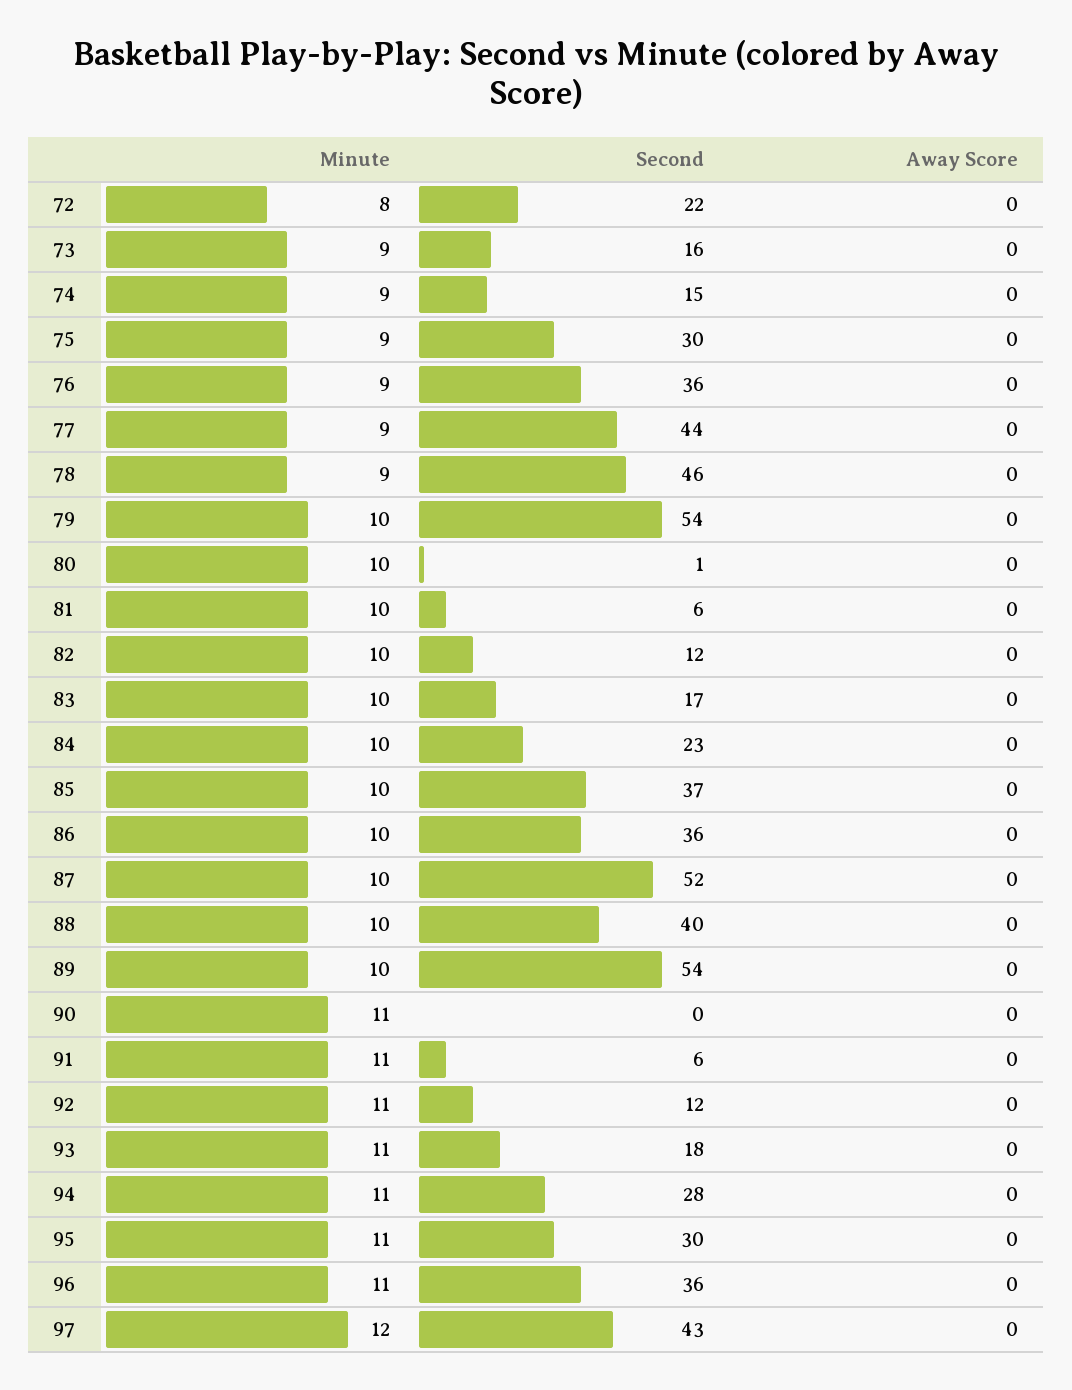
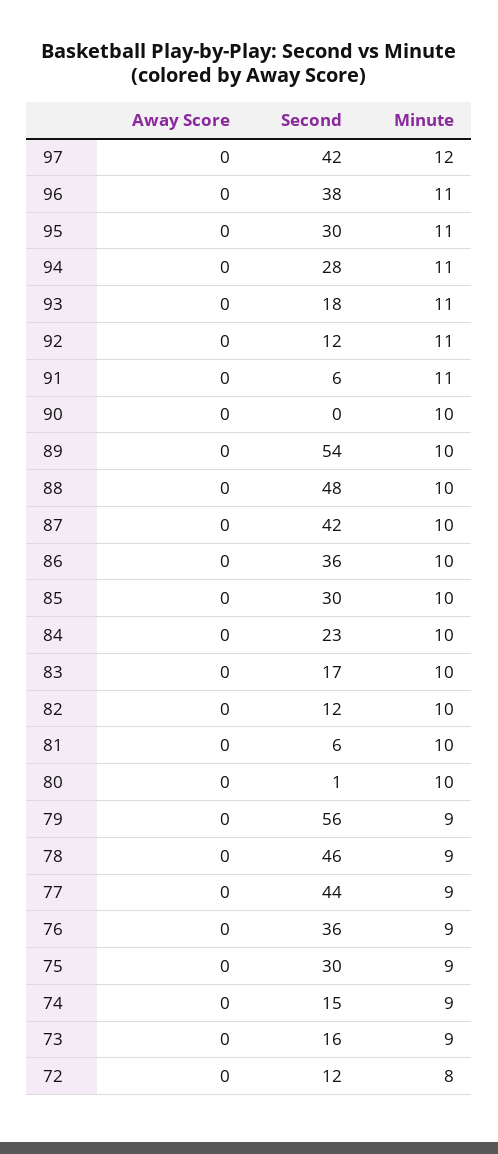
  {
    "Minute": {
      "72": 8,
      "73": 9,
      "74": 9,
      "75": 9,
      "76": 9,
      "77": 9,
      "78": 9,
-     "79": 10,
+     "79": 9,
      "80": 10,
      "81": 10,
      "82": 10,
      "83": 10,
      "84": 10,
      "85": 10,
      "86": 10,
      "87": 10,
      "88": 10,
      "89": 10,
-     "90": 11,
+     "90": 10,
      "91": 11,
      "92": 11,
      "93": 11,
      "94": 11,
      "95": 11,
      "96": 11,
      "97": 12
    },
    "Second": {
-     "72": 22,
+     "72": 12,
      "73": 16,
      "74": 15,
      "75": 30,
      "76": 36,
      "77": 44,
      "78": 46,
-     "79": 54,
+     "79": 56,
      "80": 1,
      "81": 6,
      "82": 12,
      "83": 17,
      "84": 23,
-     "85": 37,
+     "85": 30,
      "86": 36,
-     "87": 52,
+     "87": 42,
-     "88": 40,
+     "88": 48,
      "89": 54,
      "90": 0,
      "91": 6,
      "92": 12,
      "93": 18,
      "94": 28,
      "95": 30,
-     "96": 36,
+     "96": 38,
-     "97": 43
+     "97": 42
    },
    "Away Score": {
      "72": 0,
      "73": 0,
      "74": 0,
      "75": 0,
      "76": 0,
      "77": 0,
      "78": 0,
      "79": 0,
      "80": 0,
      "81": 0,
      "82": 0,
      "83": 0,
      "84": 0,
      "85": 0,
      "86": 0,
      "87": 0,
      "88": 0,
      "89": 0,
      "90": 0,
      "91": 0,
      "92": 0,
      "93": 0,
      "94": 0,
      "95": 0,
      "96": 0,
      "97": 0
    }
  }

